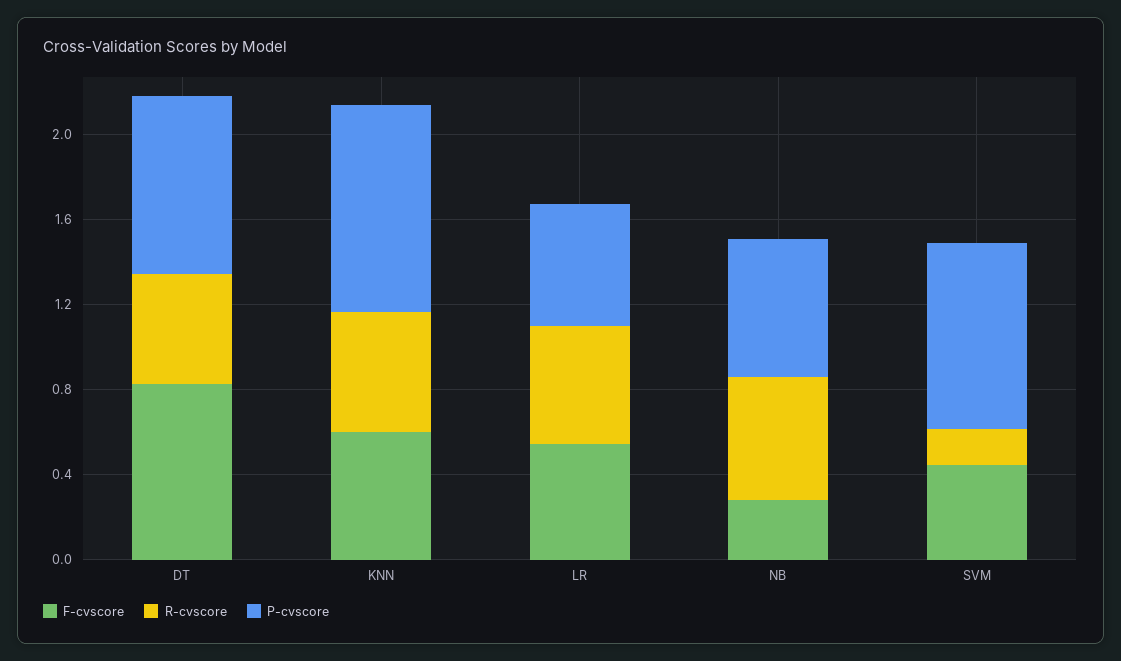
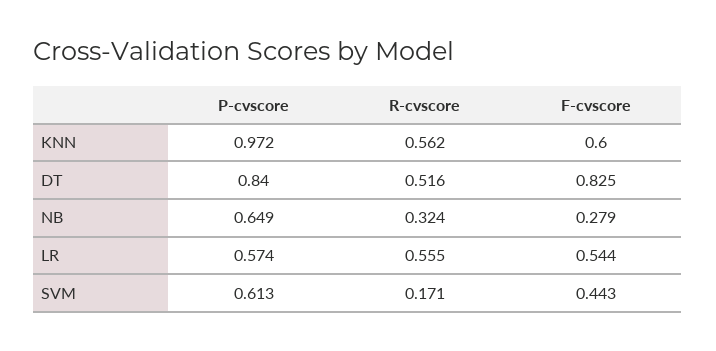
  {
    "F-cvscore": {
      "DT": 0.825,
      "KNN": 0.6,
      "LR": 0.544,
      "NB": 0.279,
      "SVM": 0.443
    },
    "R-cvscore": {
      "DT": 0.516,
      "KNN": 0.562,
      "LR": 0.555,
-     "NB": 0.6,
+     "NB": 0.324,
      "SVM": 0.171
    },
    "P-cvscore": {
      "DT": 0.84,
      "KNN": 0.972,
      "LR": 0.574,
      "NB": 0.649,
-     "SVM": 0.9
+     "SVM": 0.613
    }
  }

